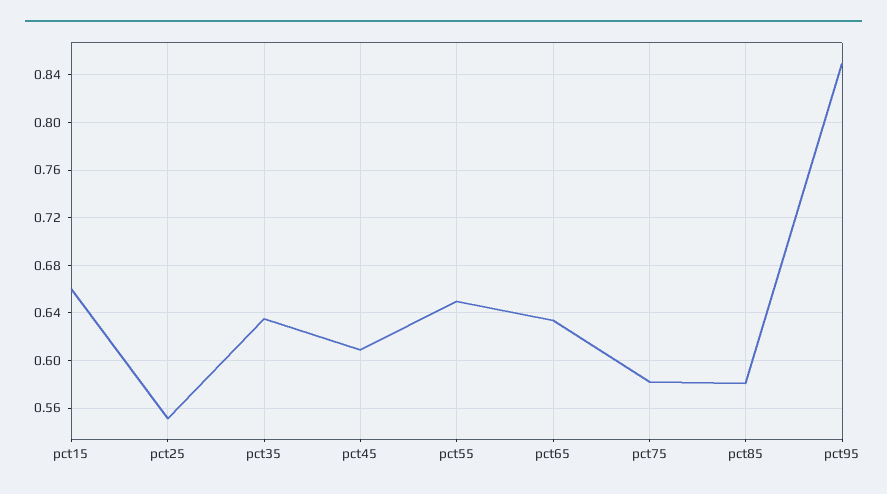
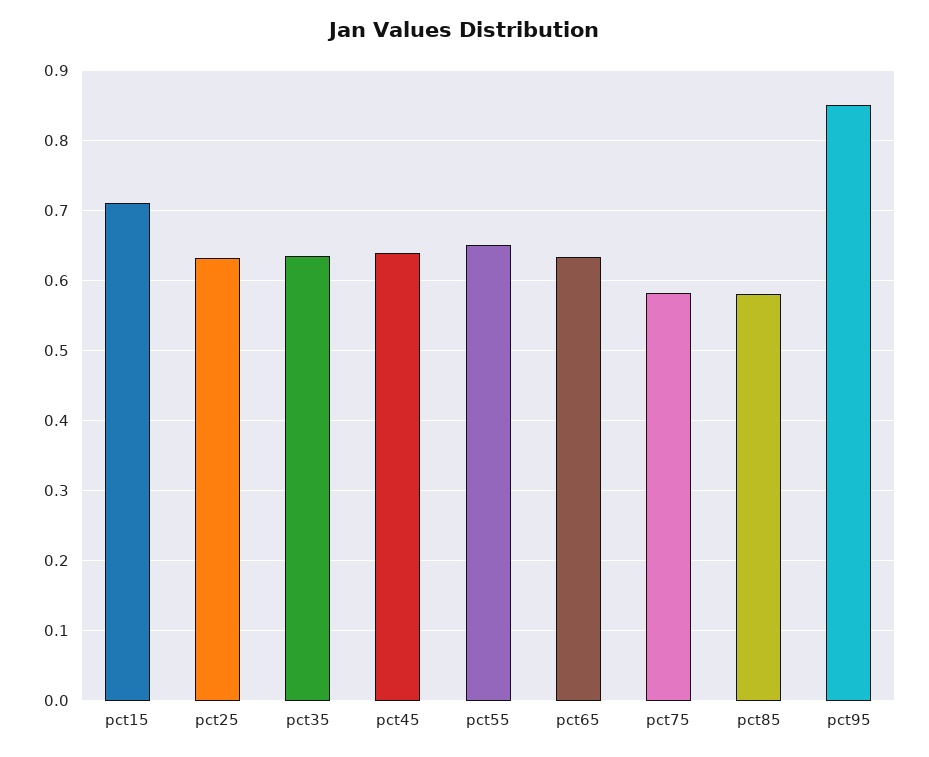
  {
-   "pct15": 0.66,
+   "pct15": 0.71,
-   "pct25": 0.55,
+   "pct25": 0.63,
    "pct35": 0.64,
-   "pct45": 0.61,
+   "pct45": 0.64,
    "pct55": 0.65,
    "pct65": 0.63,
    "pct75": 0.58,
    "pct85": 0.58,
    "pct95": 0.85
  }

